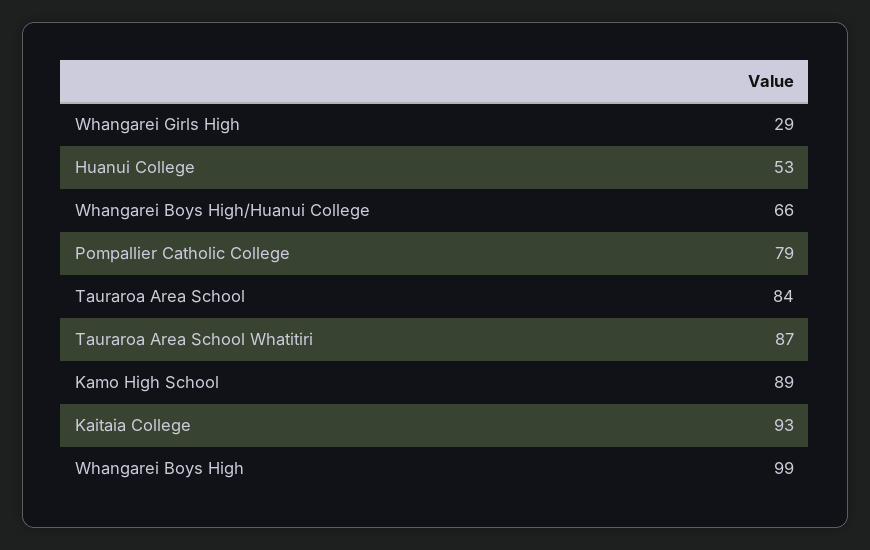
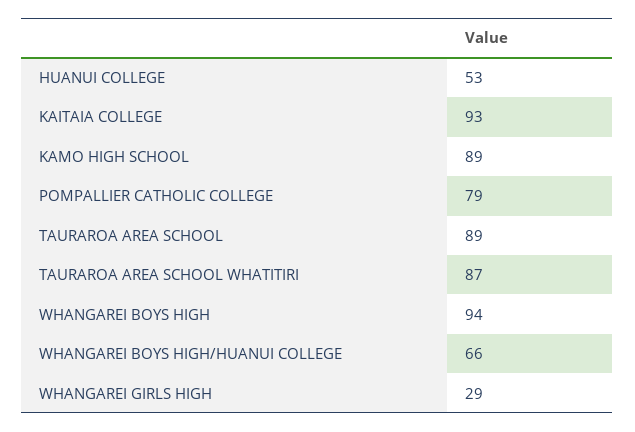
  {
    "Whangarei Girls High": 29,
    "Huanui College": 53,
    "Whangarei Boys High/Huanui College": 66,
    "Pompallier Catholic College": 79,
-   "Tauraroa Area School": 84,
+   "Tauraroa Area School": 89,
    "Tauraroa Area School Whatitiri": 87,
    "Kamo High School": 89,
    "Kaitaia College": 93,
-   "Whangarei Boys High": 99
+   "Whangarei Boys High": 94
  }

